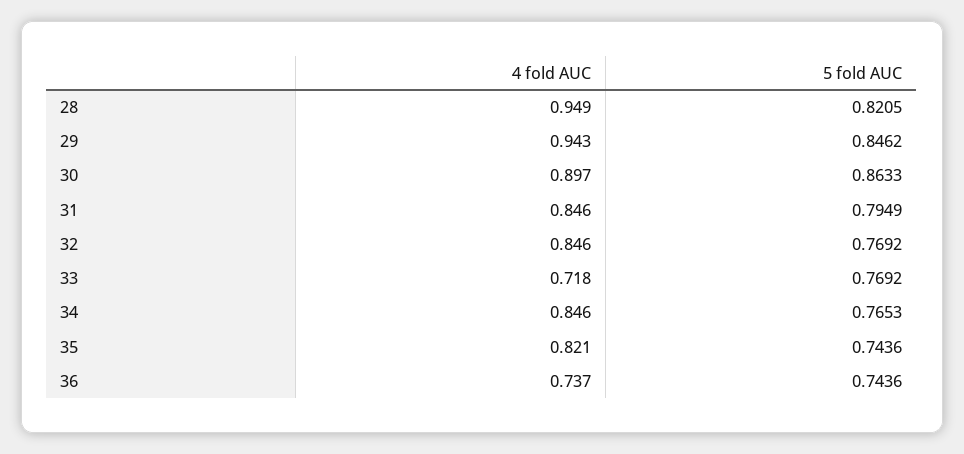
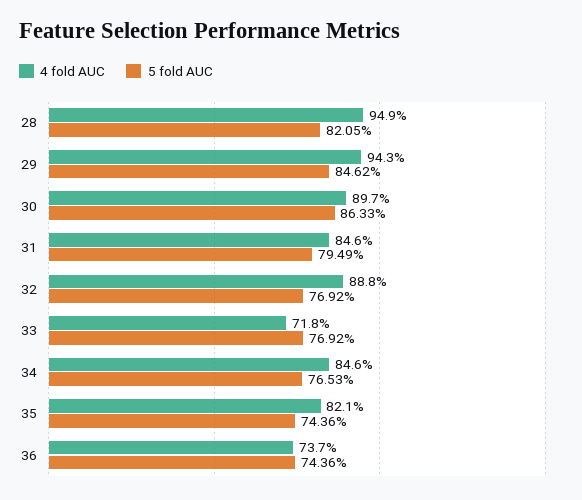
  {
    "4 fold AUC": {
      "28": 0.949,
      "29": 0.943,
      "30": 0.897,
      "31": 0.846,
-     "32": 0.846,
+     "32": 0.888,
      "33": 0.718,
      "34": 0.846,
      "35": 0.821,
      "36": 0.737
    },
    "5 fold AUC": {
      "28": 0.8205,
      "29": 0.8462,
      "30": 0.8633,
      "31": 0.7949,
      "32": 0.7692,
      "33": 0.7692,
      "34": 0.7653,
      "35": 0.7436,
      "36": 0.7436
    }
  }

